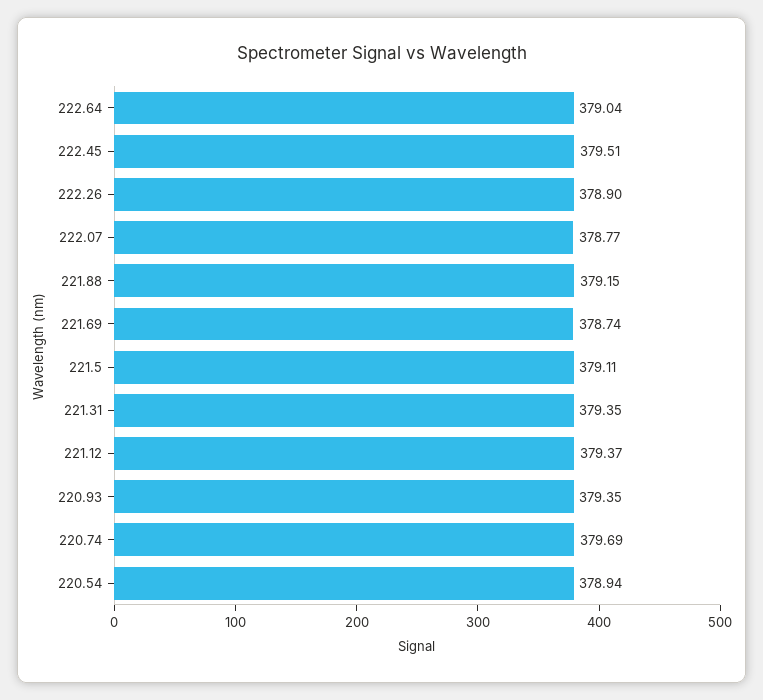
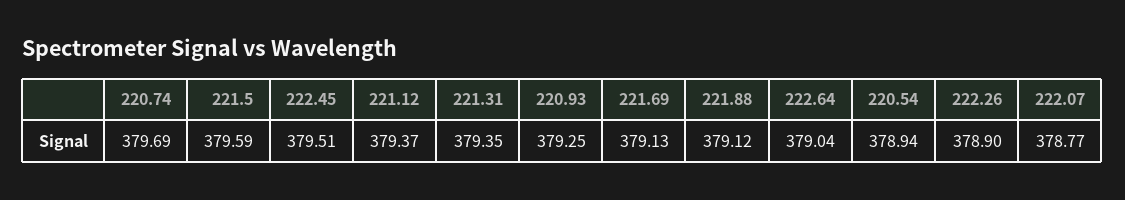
  {
    "222.64": 379.04,
    "222.45": 379.51,
    "222.26": 378.9,
    "222.07": 378.77,
-   "221.88": 379.15,
+   "221.88": 379.12,
-   "221.69": 378.74,
+   "221.69": 379.13,
-   "221.5": 379.11,
+   "221.5": 379.59,
    "221.31": 379.35,
    "221.12": 379.37,
-   "220.93": 379.35,
+   "220.93": 379.25,
    "220.74": 379.69,
    "220.54": 378.94
  }

